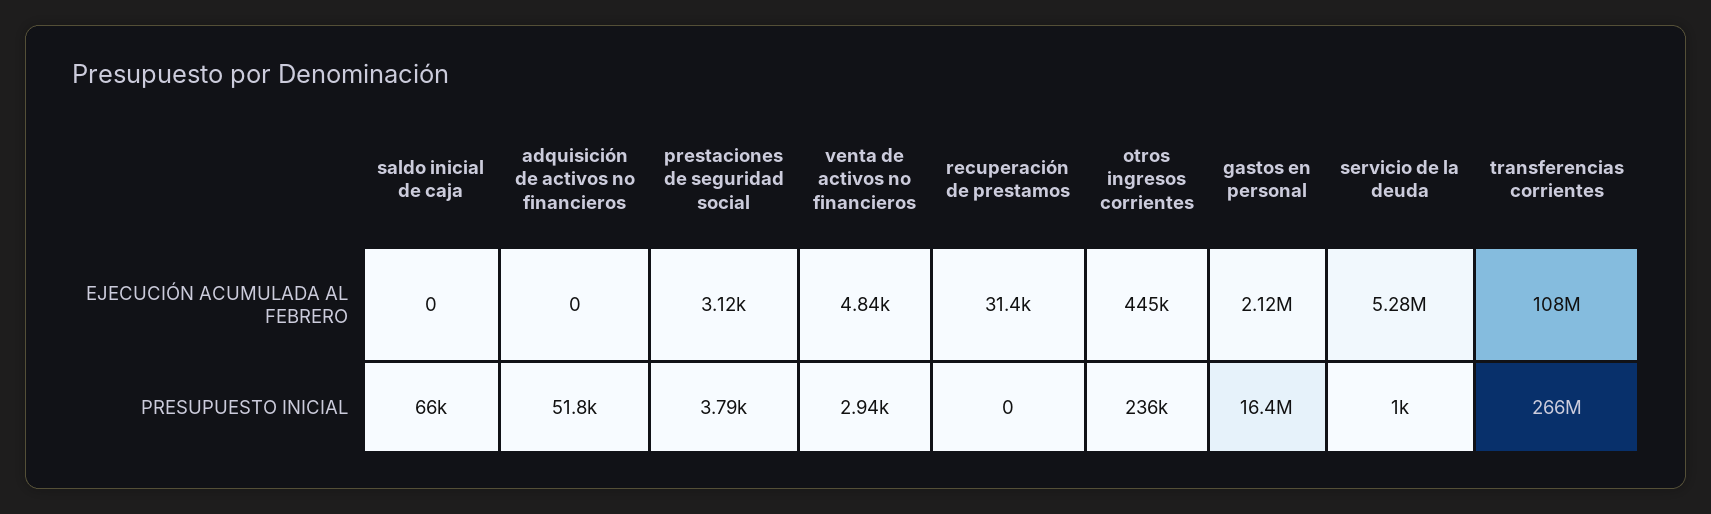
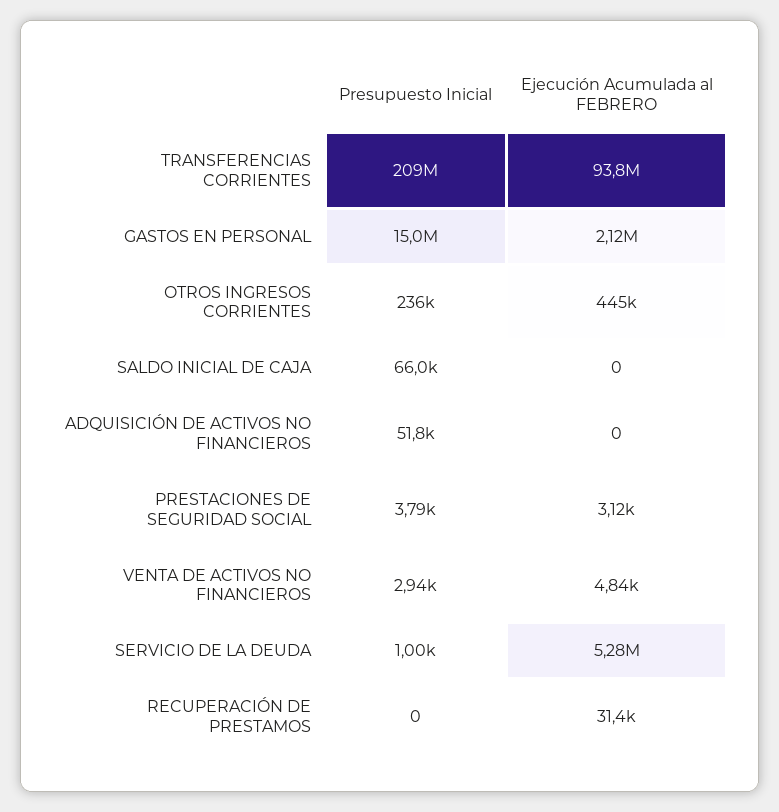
  {
    "saldo inicial de caja": {
      "EJECUCIÓN ACUMULADA AL FEBRERO": 0,
      "PRESUPUESTO INICIAL": 66000
    },
    "adquisición de activos no financieros": {
      "EJECUCIÓN ACUMULADA AL FEBRERO": 0,
      "PRESUPUESTO INICIAL": 51800
    },
    "prestaciones de seguridad social": {
      "EJECUCIÓN ACUMULADA AL FEBRERO": 3120,
      "PRESUPUESTO INICIAL": 3790
    },
    "venta de activos no financieros": {
      "EJECUCIÓN ACUMULADA AL FEBRERO": 4840,
      "PRESUPUESTO INICIAL": 2940
    },
    "recuperación de prestamos": {
      "EJECUCIÓN ACUMULADA AL FEBRERO": 31400,
      "PRESUPUESTO INICIAL": 0
    },
    "otros ingresos corrientes": {
      "EJECUCIÓN ACUMULADA AL FEBRERO": 445000,
      "PRESUPUESTO INICIAL": 236000
    },
    "gastos en personal": {
      "EJECUCIÓN ACUMULADA AL FEBRERO": 2120000,
-     "PRESUPUESTO INICIAL": 16400000
+     "PRESUPUESTO INICIAL": 15000000
    },
    "servicio de la deuda": {
      "EJECUCIÓN ACUMULADA AL FEBRERO": 5280000,
      "PRESUPUESTO INICIAL": 1000
    },
    "transferencias corrientes": {
-     "EJECUCIÓN ACUMULADA AL FEBRERO": 108000000,
+     "EJECUCIÓN ACUMULADA AL FEBRERO": 93800000,
-     "PRESUPUESTO INICIAL": 266000000
+     "PRESUPUESTO INICIAL": 209000000
    }
  }

